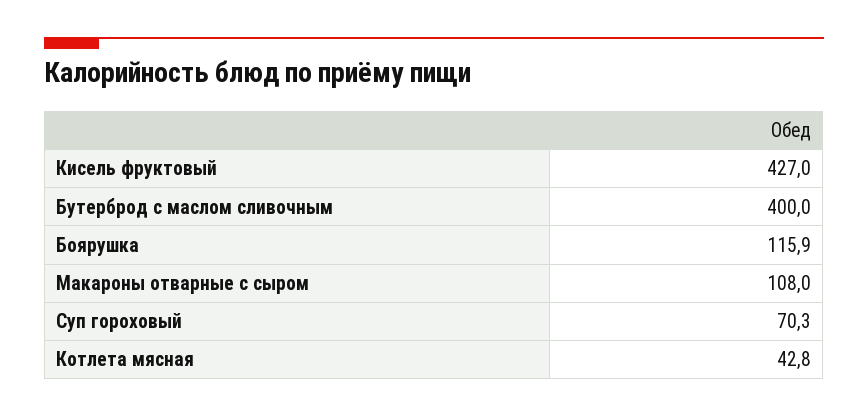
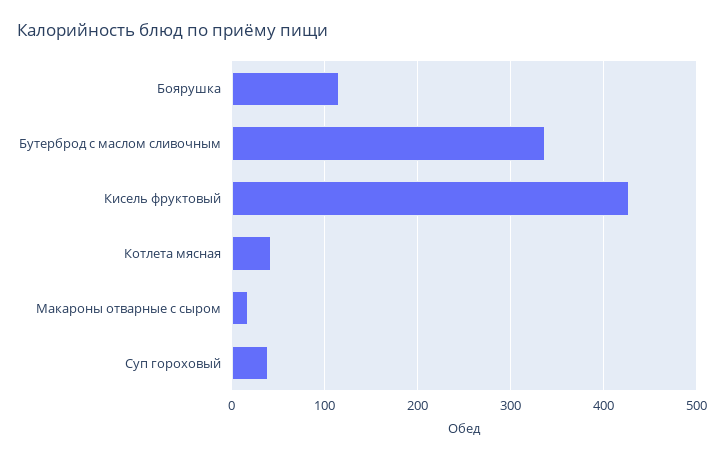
  {
    "Кисель фруктовый": 427,
-   "Бутерброд с маслом сливочным": 400,
+   "Бутерброд с маслом сливочным": 340,
    "Боярушка": 115.9,
-   "Макароны отварные с сыром": 108,
+   "Макароны отварные с сыром": 20,
-   "Суп гороховый": 70.3,
+   "Суп гороховый": 40,
    "Котлета мясная": 42.8
  }

